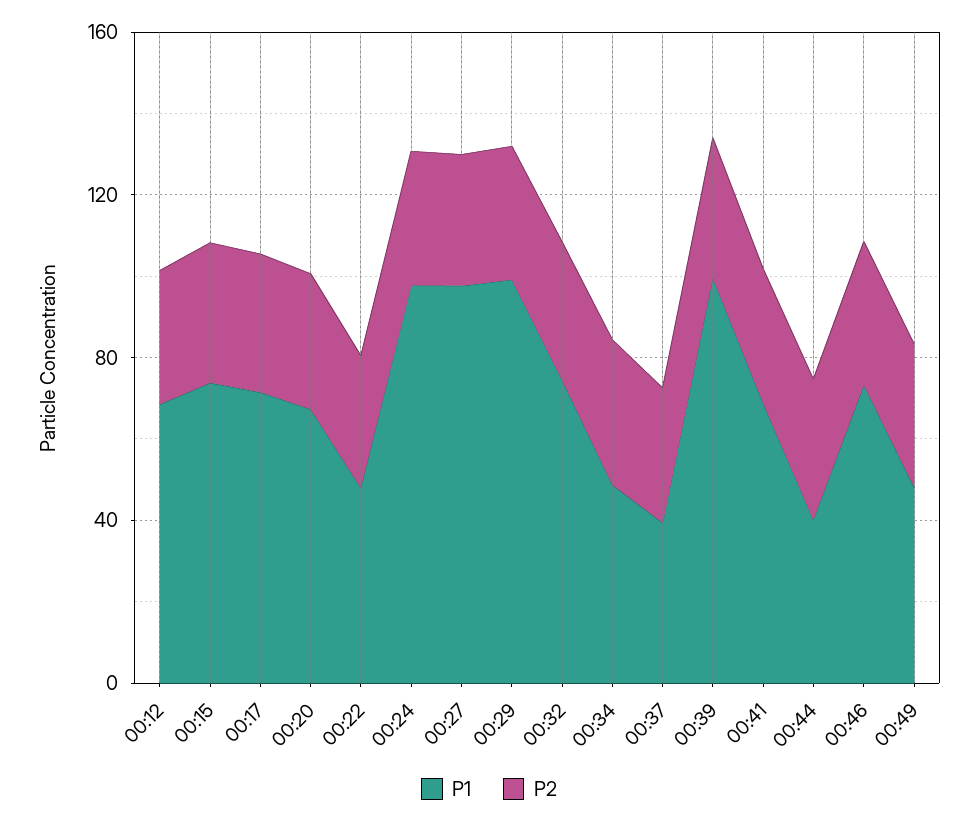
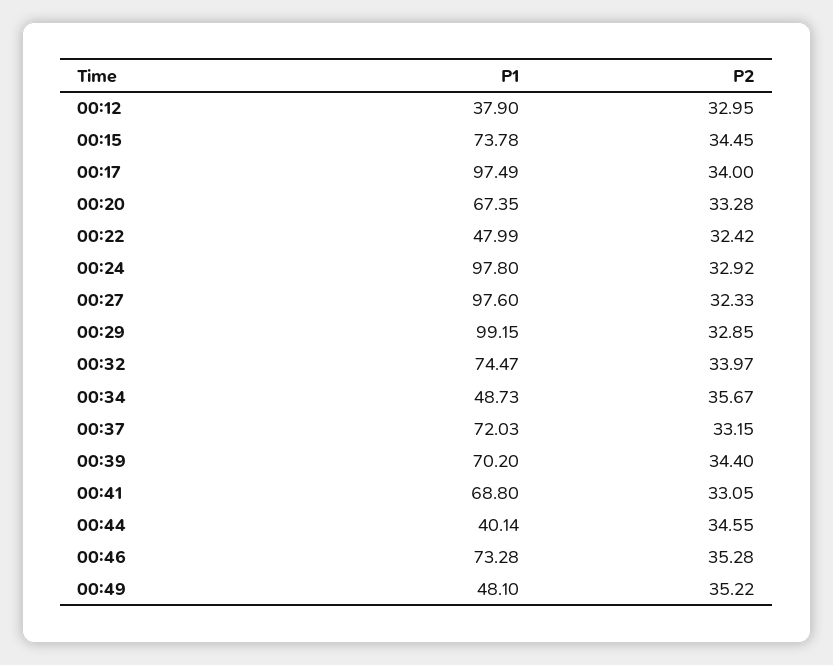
  {
    "P1": {
-     "00:12": 70,
+     "00:12": 37.9,
      "00:15": 73.78,
-     "00:17": 70,
+     "00:17": 97.49,
      "00:20": 67.35,
      "00:22": 47.99,
      "00:24": 97.8,
      "00:27": 97.6,
      "00:29": 99.15,
      "00:32": 74.47,
      "00:34": 48.73,
-     "00:37": 40,
+     "00:37": 72.03,
-     "00:39": 100,
+     "00:39": 70.2,
      "00:41": 68.8,
      "00:44": 40.14,
      "00:46": 73.28,
      "00:49": 48.1
    },
    "P2": {
      "00:12": 32.95,
      "00:15": 34.45,
      "00:17": 34,
      "00:20": 33.28,
      "00:22": 32.42,
      "00:24": 32.92,
      "00:27": 32.33,
      "00:29": 32.85,
      "00:32": 33.97,
      "00:34": 35.67,
      "00:37": 33.15,
      "00:39": 34.4,
      "00:41": 33.05,
      "00:44": 34.55,
      "00:46": 35.28,
      "00:49": 35.22
    }
  }

